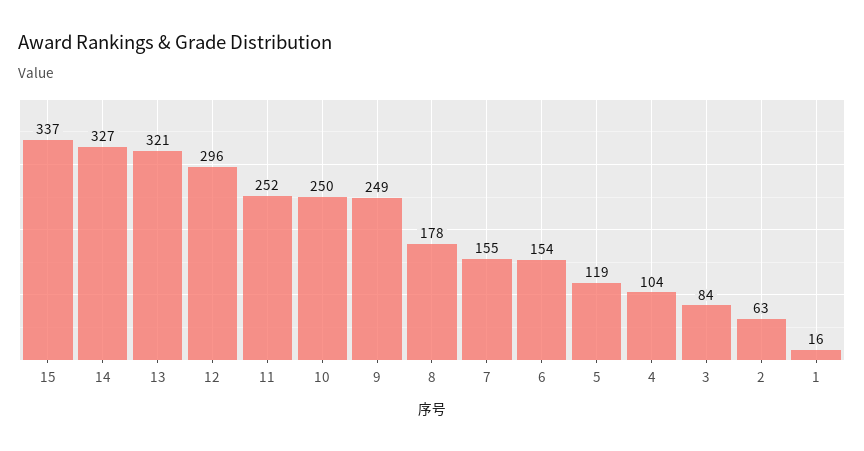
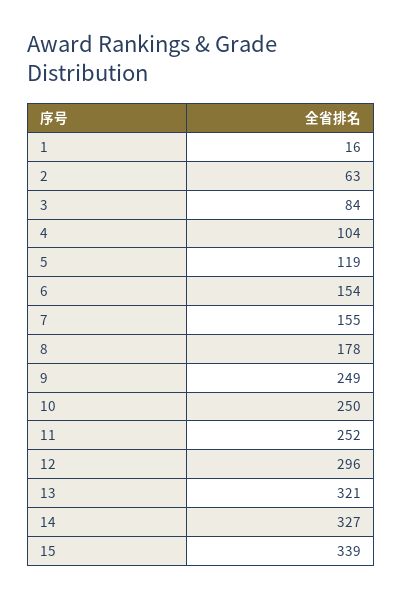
  {
-   "15": 337,
+   "15": 339,
    "14": 327,
    "13": 321,
    "12": 296,
    "11": 252,
    "10": 250,
    "9": 249,
    "8": 178,
    "7": 155,
    "6": 154,
    "5": 119,
    "4": 104,
    "3": 84,
    "2": 63,
    "1": 16
  }

